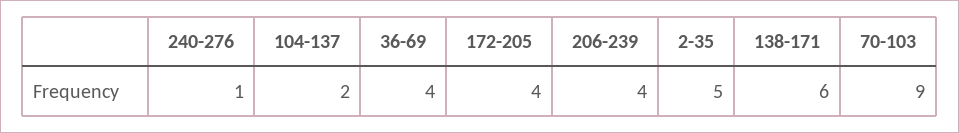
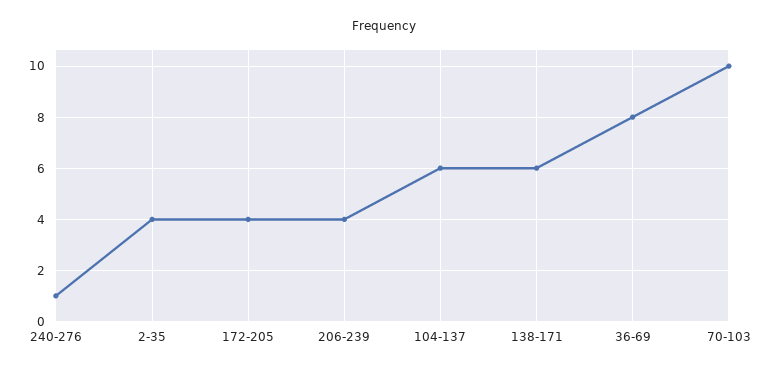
  {
    "240-276": 1,
-   "104-137": 2,
+   "104-137": 6,
-   "36-69": 4,
+   "36-69": 8,
    "172-205": 4,
    "206-239": 4,
-   "2-35": 5,
+   "2-35": 4,
    "138-171": 6,
-   "70-103": 9
+   "70-103": 10
  }

